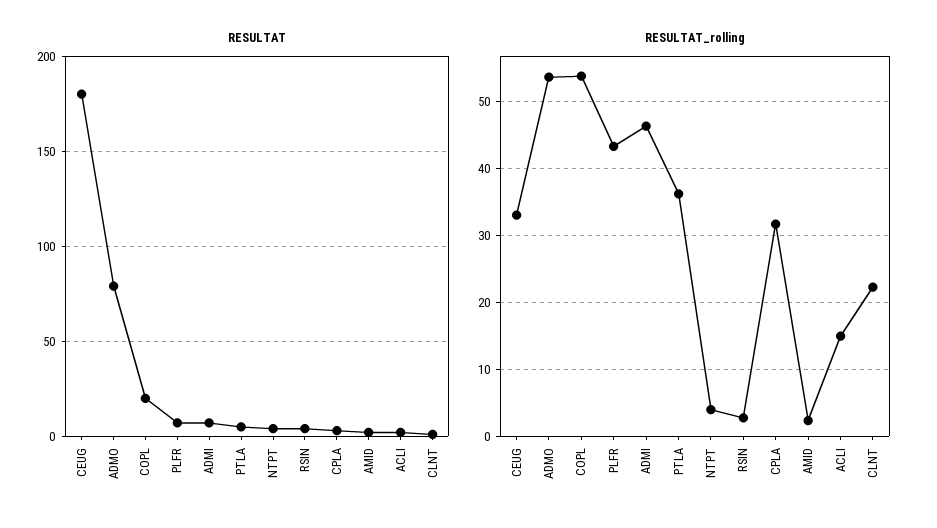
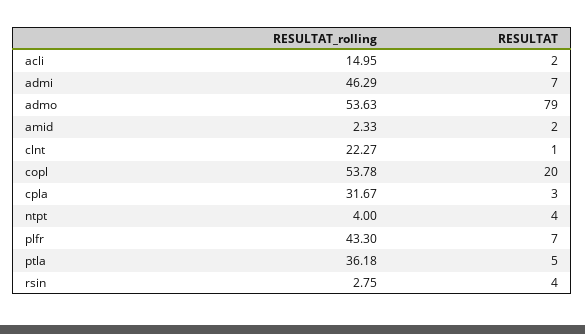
  {
    "RESULTAT": {
-     "CEUG": 180,
      "ADMO": 79,
      "COPL": 20,
      "PLFR": 7,
      "ADMI": 7,
      "PTLA": 5,
      "NTPT": 4,
      "RSIN": 4,
      "CPLA": 3,
      "AMID": 2,
      "ACLI": 2,
      "CLNT": 1
    },
    "RESULTAT_rolling": {
-     "CEUG": 33,
      "ADMO": 53.63,
      "COPL": 53.78,
      "PLFR": 43.3,
      "ADMI": 46.29,
      "PTLA": 36.18,
      "NTPT": 4,
      "RSIN": 2.75,
      "CPLA": 31.67,
      "AMID": 2.33,
      "ACLI": 14.95,
      "CLNT": 22.27
    }
  }

